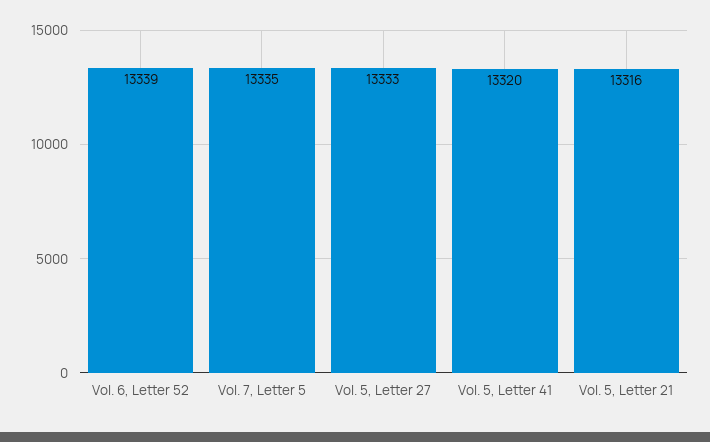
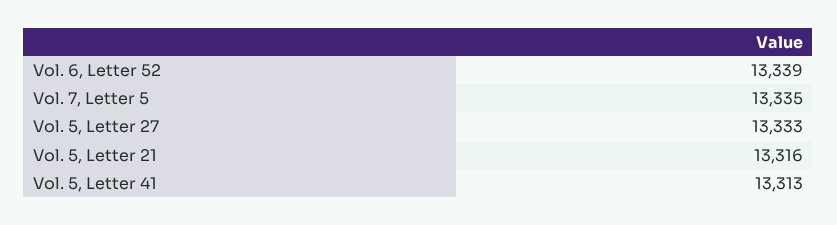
  {
    "Vol. 6, Letter 52": 13339,
    "Vol. 7, Letter 5": 13335,
    "Vol. 5, Letter 27": 13333,
-   "Vol. 5, Letter 41": 13320,
+   "Vol. 5, Letter 41": 13313,
    "Vol. 5, Letter 21": 13316
  }

